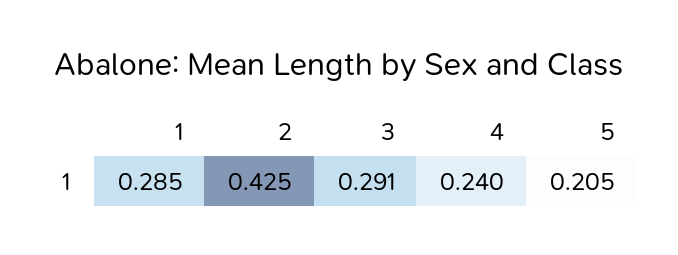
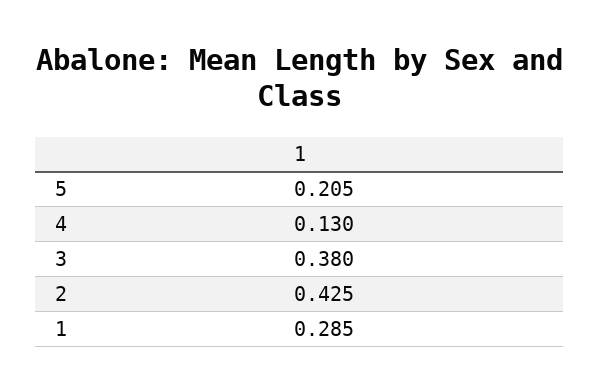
  {
    "1": 0.285,
    "2": 0.425,
-   "3": 0.291,
+   "3": 0.38,
-   "4": 0.24,
+   "4": 0.13,
    "5": 0.205
  }

